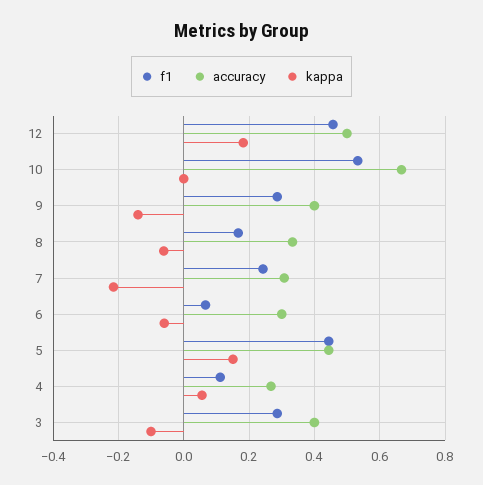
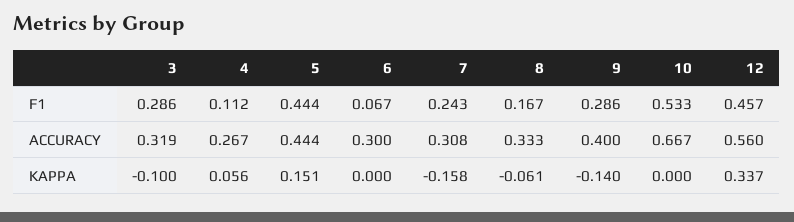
  {
    "f1": {
      "12": 0.457,
      "10": 0.533,
      "9": 0.286,
      "8": 0.167,
      "7": 0.243,
      "6": 0.067,
      "5": 0.444,
      "4": 0.112,
      "3": 0.286
    },
    "accuracy": {
-     "12": 0.5,
+     "12": 0.56,
      "10": 0.667,
      "9": 0.4,
      "8": 0.333,
      "7": 0.308,
      "6": 0.3,
      "5": 0.444,
      "4": 0.267,
-     "3": 0.4
+     "3": 0.319
    },
    "kappa": {
-     "12": 0.18,
+     "12": 0.337,
      "10": 0,
      "9": -0.14,
      "8": -0.061,
-     "7": -0.22,
+     "7": -0.158,
-     "6": -0.06,
+     "6": 0,
      "5": 0.151,
      "4": 0.056,
      "3": -0.1
    }
  }

